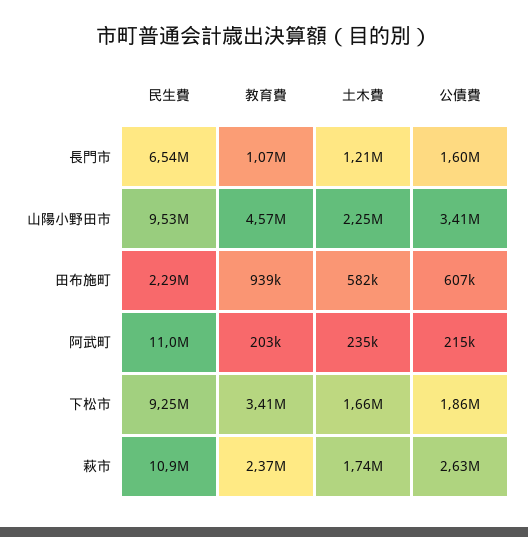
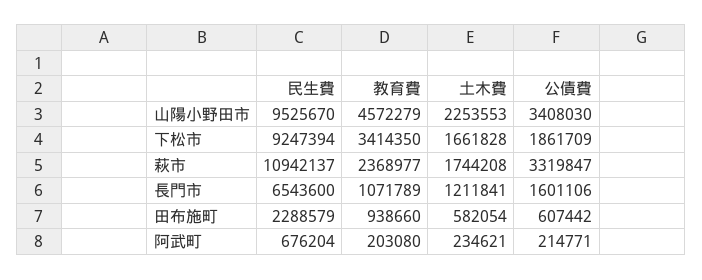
  {
    "民生費": {
      "長門市": 6543600,
      "山陽小野田市": 9525670,
      "田布施町": 2288579,
-     "阿武町": 11000000,
+     "阿武町": 676204,
      "下松市": 9247394,
      "萩市": 10942137
    },
    "教育費": {
      "長門市": 1071789,
      "山陽小野田市": 4572279,
      "田布施町": 938660,
      "阿武町": 203080,
      "下松市": 3414350,
      "萩市": 2368977
    },
    "土木費": {
      "長門市": 1211841,
      "山陽小野田市": 2253553,
      "田布施町": 582054,
      "阿武町": 234621,
      "下松市": 1661828,
      "萩市": 1744208
    },
    "公債費": {
      "長門市": 1601106,
      "山陽小野田市": 3408030,
      "田布施町": 607442,
      "阿武町": 214771,
      "下松市": 1861709,
-     "萩市": 2630000
+     "萩市": 3319847
    }
  }

